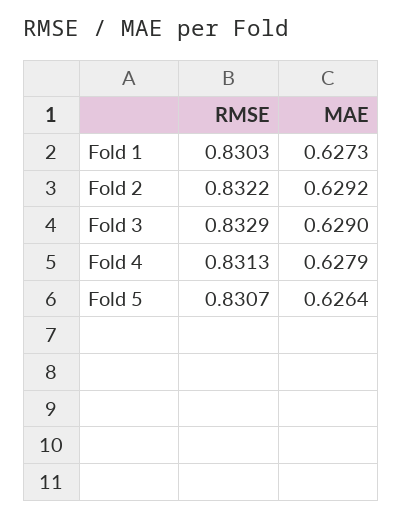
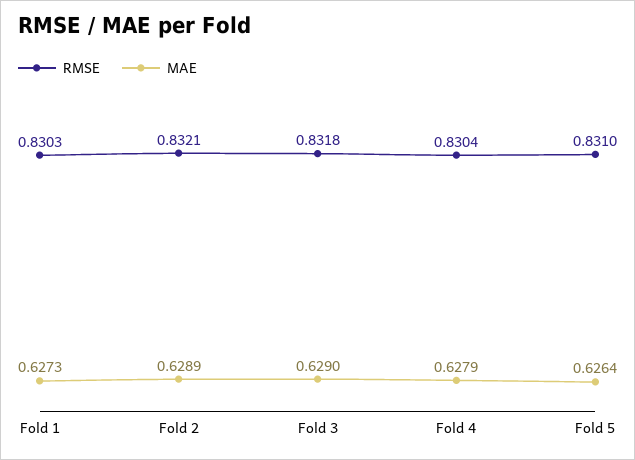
  {
    "RMSE": {
      "Fold 1": 0.8303,
-     "Fold 2": 0.8322,
+     "Fold 2": 0.8321,
-     "Fold 3": 0.8329,
+     "Fold 3": 0.8318,
-     "Fold 4": 0.8313,
+     "Fold 4": 0.8304,
-     "Fold 5": 0.8307
+     "Fold 5": 0.831
    },
    "MAE": {
      "Fold 1": 0.6273,
-     "Fold 2": 0.6292,
+     "Fold 2": 0.6289,
      "Fold 3": 0.629,
      "Fold 4": 0.6279,
      "Fold 5": 0.6264
    }
  }

